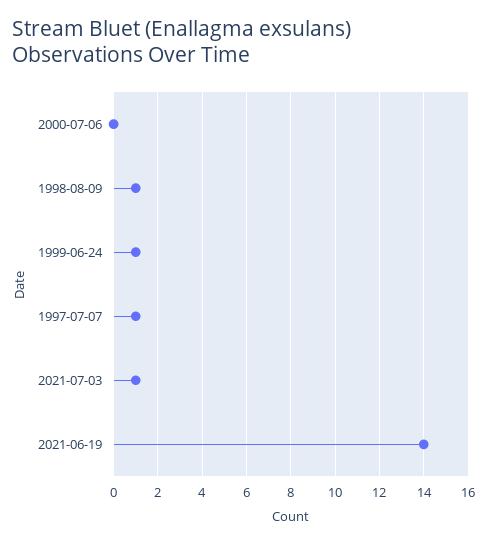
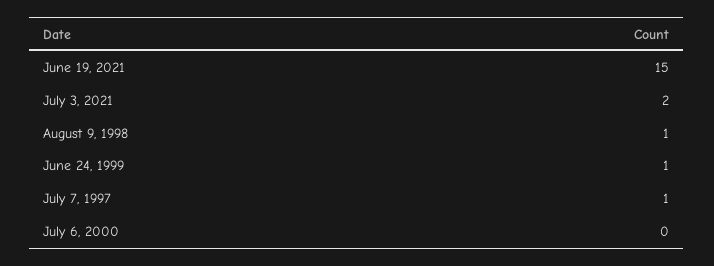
  {
    "2000-07-06": 0,
    "1998-08-09": 1,
    "1999-06-24": 1,
    "1997-07-07": 1,
-   "2021-07-03": 1,
+   "2021-07-03": 2,
-   "2021-06-19": 14
+   "2021-06-19": 15
  }

